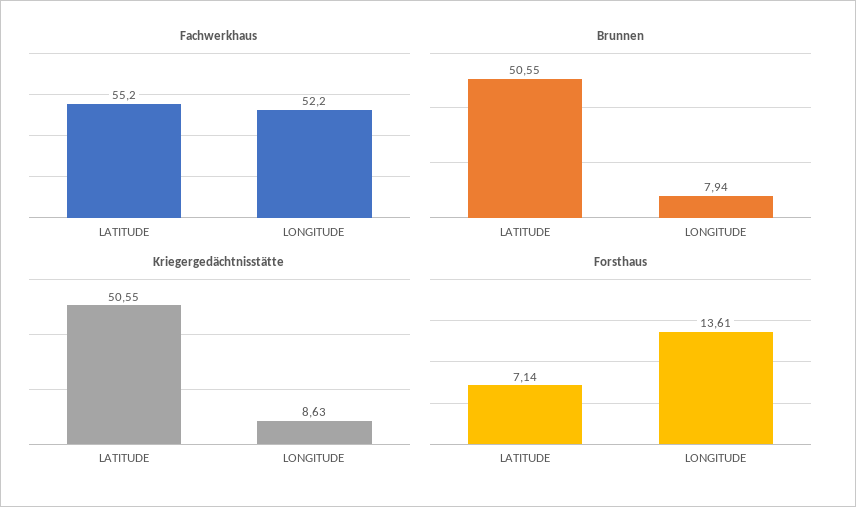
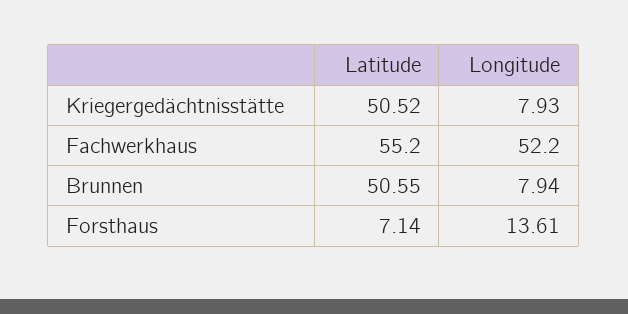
  {
    "Fachwerkhaus": {
      "LATITUDE": 55.2,
      "LONGITUDE": 52.2
    },
    "Brunnen": {
      "LATITUDE": 50.55,
      "LONGITUDE": 7.94
    },
    "Kriegergedächtnisstätte": {
-     "LATITUDE": 50.55,
+     "LATITUDE": 50.52,
-     "LONGITUDE": 8.63
+     "LONGITUDE": 7.93
    },
    "Forsthaus": {
      "LATITUDE": 7.14,
      "LONGITUDE": 13.61
    }
  }

